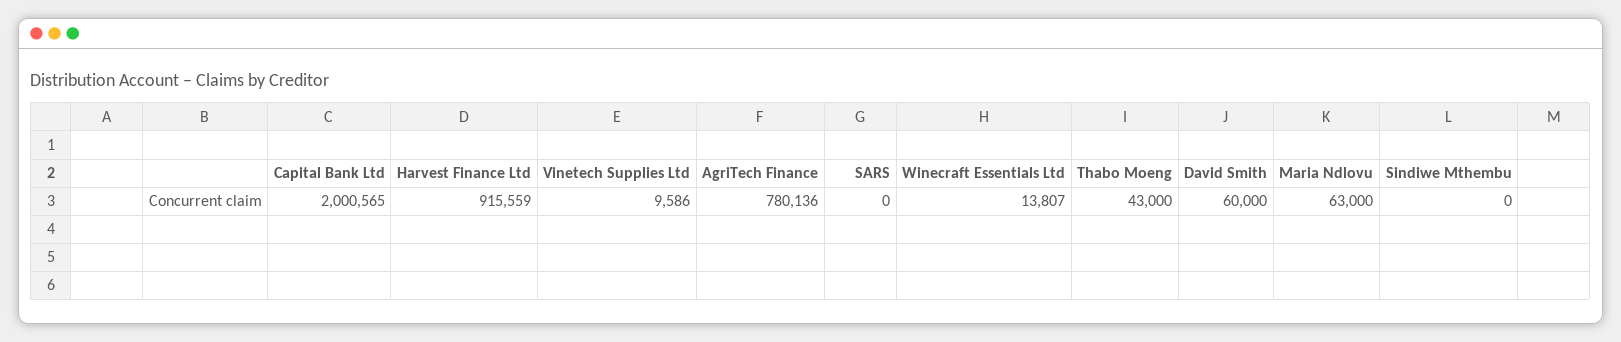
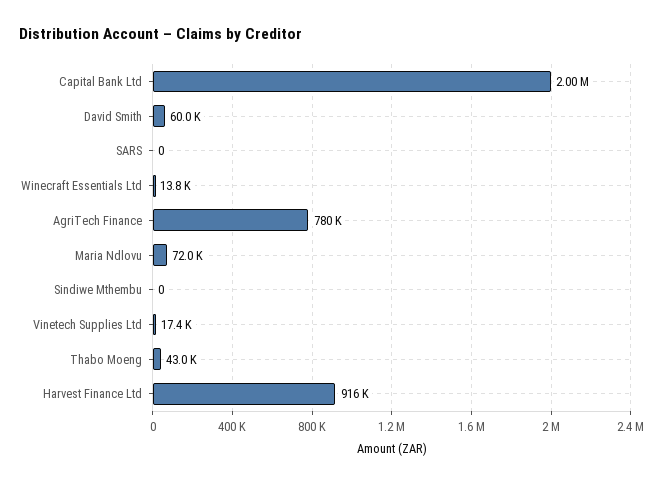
  {
    "Capital Bank Ltd": 2000565,
    "Harvest Finance Ltd": 915559,
-   "Vinetech Supplies Ltd": 9586,
+   "Vinetech Supplies Ltd": 17400,
    "AgriTech Finance": 780136,
    "SARS": 0,
    "Winecraft Essentials Ltd": 13807,
    "Thabo Moeng": 43000,
    "David Smith": 60000,
-   "Maria Ndlovu": 63000,
+   "Maria Ndlovu": 72000,
    "Sindiwe Mthembu": 0
  }

